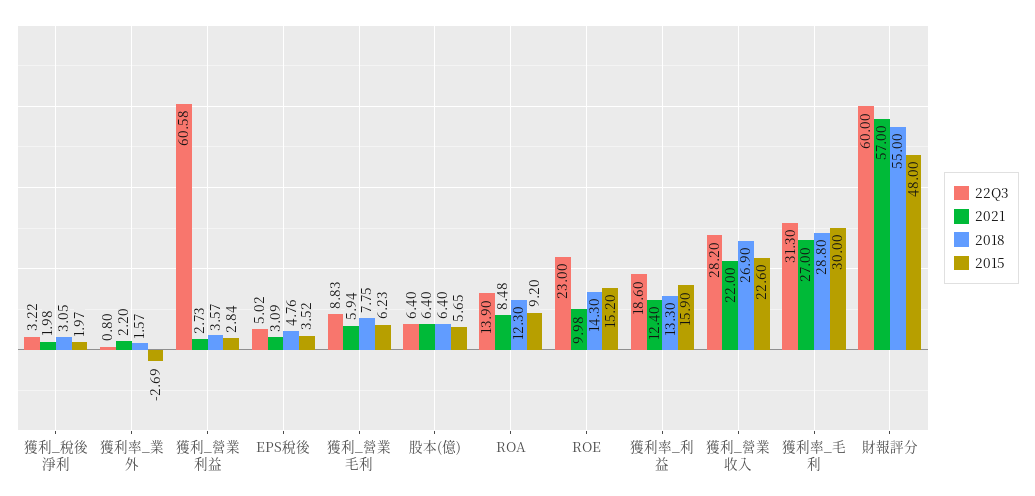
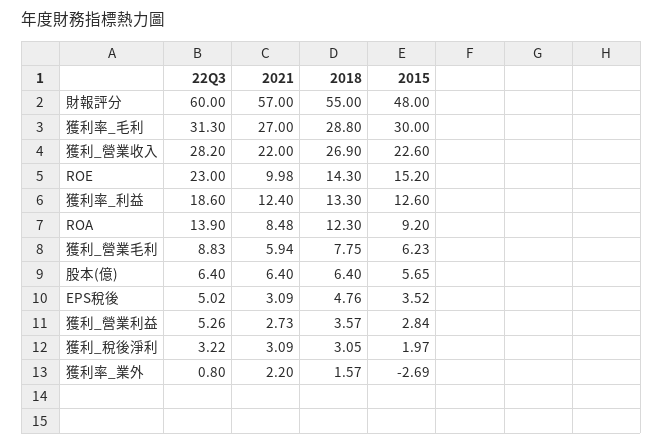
  {
    "22Q3": {
      "獲利_稅後淨利": 3.22,
      "獲利率_業外": 0.8,
-     "獲利_營業利益": 60.58,
+     "獲利_營業利益": 5.26,
      "EPS稅後": 5.02,
      "獲利_營業毛利": 8.83,
      "股本(億)": 6.4,
      "ROA": 13.9,
      "ROE": 23,
      "獲利率_利益": 18.6,
      "獲利_營業收入": 28.2,
      "獲利率_毛利": 31.3,
      "財報評分": 60
    },
    "2021": {
-     "獲利_稅後淨利": 1.98,
+     "獲利_稅後淨利": 3.09,
      "獲利率_業外": 2.2,
      "獲利_營業利益": 2.73,
      "EPS稅後": 3.09,
      "獲利_營業毛利": 5.94,
      "股本(億)": 6.4,
      "ROA": 8.48,
      "ROE": 9.98,
      "獲利率_利益": 12.4,
      "獲利_營業收入": 22,
      "獲利率_毛利": 27,
      "財報評分": 57
    },
    "2018": {
      "獲利_稅後淨利": 3.05,
      "獲利率_業外": 1.57,
      "獲利_營業利益": 3.57,
      "EPS稅後": 4.76,
      "獲利_營業毛利": 7.75,
      "股本(億)": 6.4,
      "ROA": 12.3,
      "ROE": 14.3,
      "獲利率_利益": 13.3,
      "獲利_營業收入": 26.9,
      "獲利率_毛利": 28.8,
      "財報評分": 55
    },
    "2015": {
      "獲利_稅後淨利": 1.97,
      "獲利率_業外": -2.69,
      "獲利_營業利益": 2.84,
      "EPS稅後": 3.52,
      "獲利_營業毛利": 6.23,
      "股本(億)": 5.65,
      "ROA": 9.2,
      "ROE": 15.2,
-     "獲利率_利益": 15.9,
+     "獲利率_利益": 12.6,
      "獲利_營業收入": 22.6,
      "獲利率_毛利": 30,
      "財報評分": 48
    }
  }

